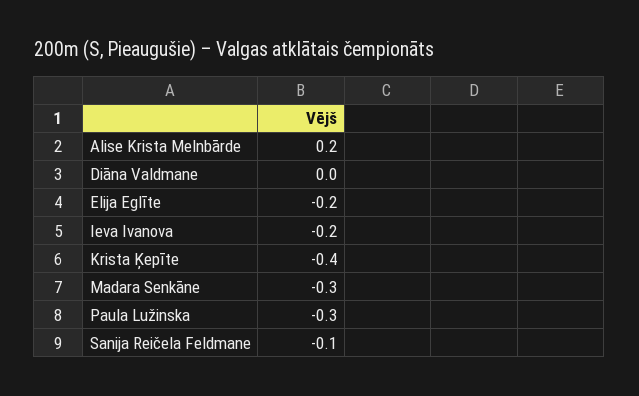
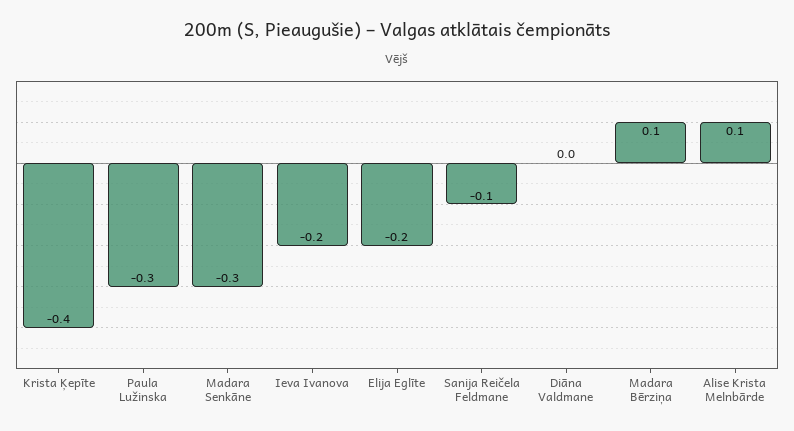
  {
-   "Alise Krista Melnbārde": 0.2,
+   "Alise Krista Melnbārde": 0.1,
    "Diāna Valdmane": 0,
    "Elija Eglīte": -0.2,
    "Ieva Ivanova": -0.2,
    "Krista Ķepīte": -0.4,
    "Madara Senkāne": -0.3,
    "Paula Lužinska": -0.3,
-   "Sanija Reičela Feldmane": -0.1
+   "Sanija Reičela Feldmane": -0.1,
+   "Madara Bērziņa": 0.1
  }

